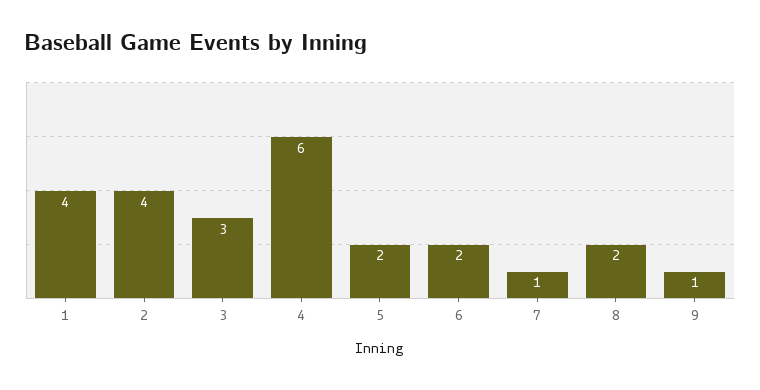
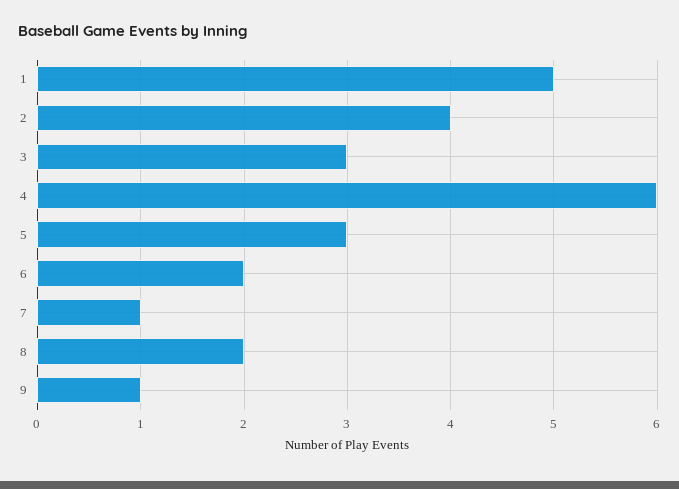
  {
-   "1": 4,
+   "1": 5,
    "2": 4,
    "3": 3,
    "4": 6,
-   "5": 2,
+   "5": 3,
    "6": 2,
    "7": 1,
    "8": 2,
    "9": 1
  }

